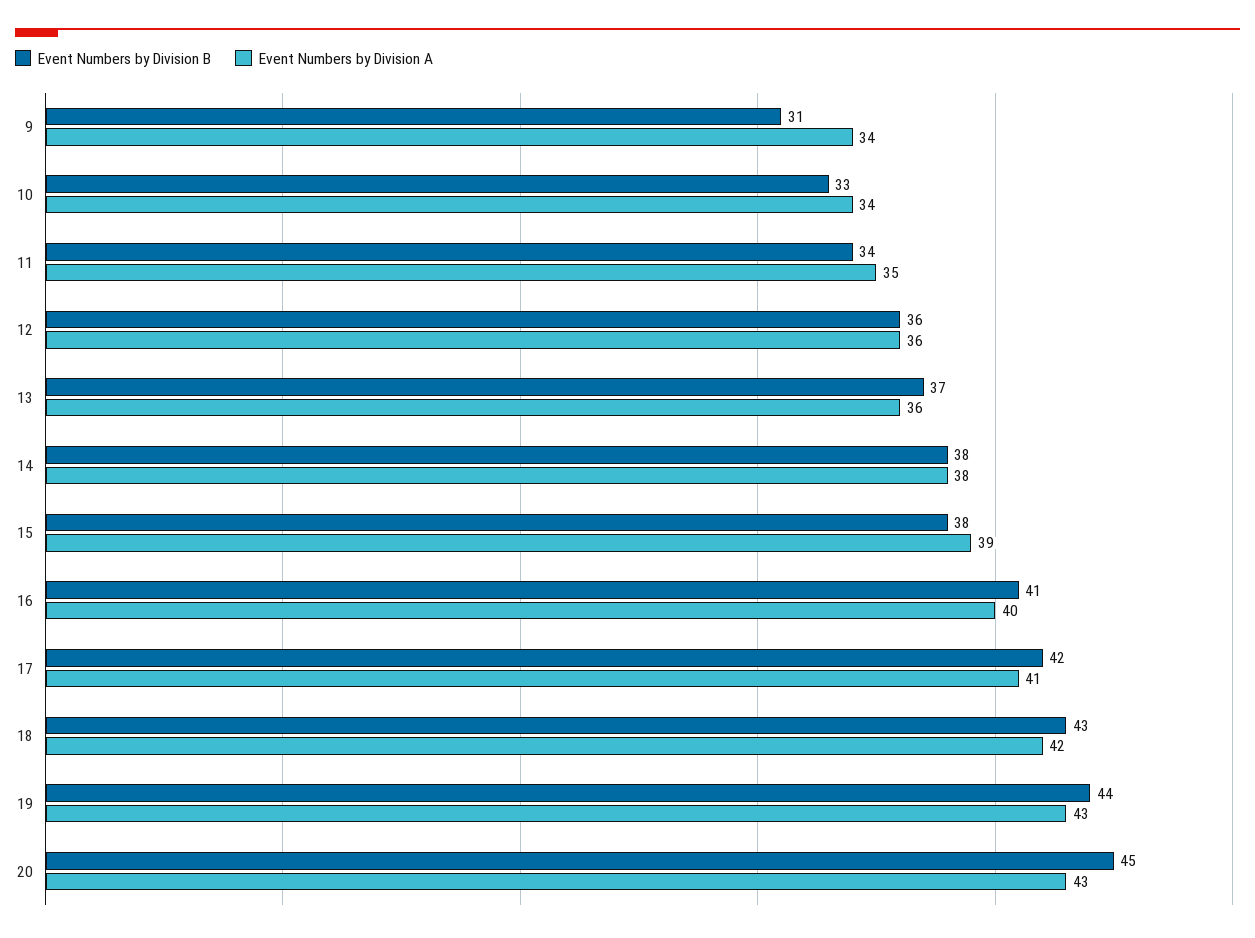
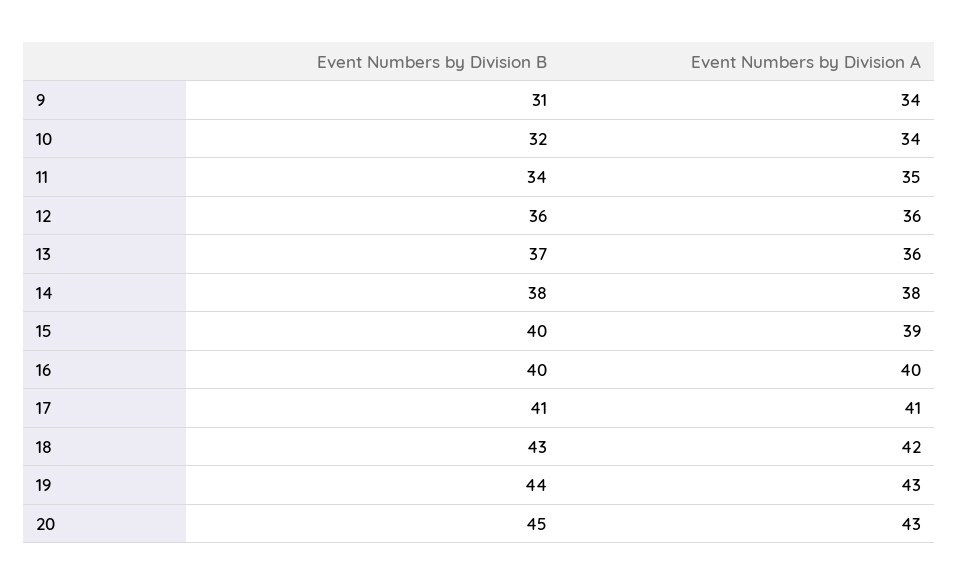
  {
    "Event Numbers by Division B": {
      "9": 31,
-     "10": 33,
+     "10": 32,
      "11": 34,
      "12": 36,
      "13": 37,
      "14": 38,
-     "15": 38,
+     "15": 40,
-     "16": 41,
+     "16": 40,
-     "17": 42,
+     "17": 41,
      "18": 43,
      "19": 44,
      "20": 45
    },
    "Event Numbers by Division A": {
      "9": 34,
      "10": 34,
      "11": 35,
      "12": 36,
      "13": 36,
      "14": 38,
      "15": 39,
      "16": 40,
      "17": 41,
      "18": 42,
      "19": 43,
      "20": 43
    }
  }

